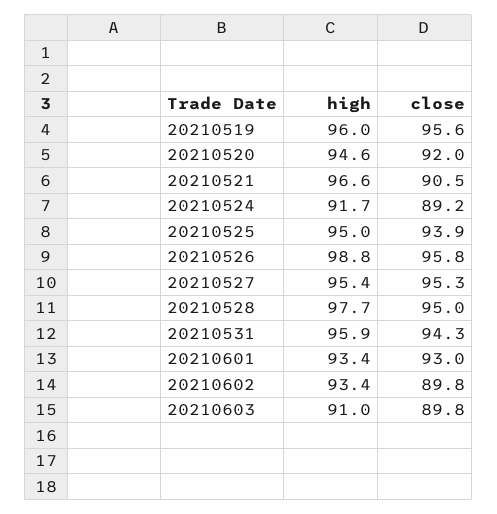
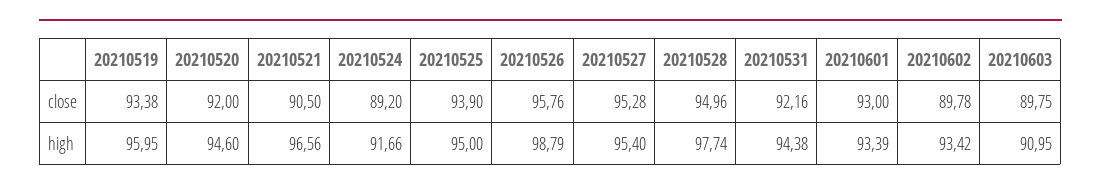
  {
    "high": {
      "20210519": 95.95,
      "20210520": 94.6,
      "20210521": 96.56,
      "20210524": 91.66,
      "20210525": 95,
      "20210526": 98.79,
      "20210527": 95.4,
      "20210528": 97.74,
-     "20210531": 95.9,
+     "20210531": 94.38,
      "20210601": 93.39,
      "20210602": 93.42,
      "20210603": 90.95
    },
    "close": {
-     "20210519": 95.6,
+     "20210519": 93.38,
      "20210520": 92,
      "20210521": 90.5,
      "20210524": 89.2,
      "20210525": 93.9,
      "20210526": 95.76,
      "20210527": 95.28,
      "20210528": 94.96,
-     "20210531": 94.3,
+     "20210531": 92.16,
      "20210601": 93,
      "20210602": 89.78,
      "20210603": 89.75
    }
  }

